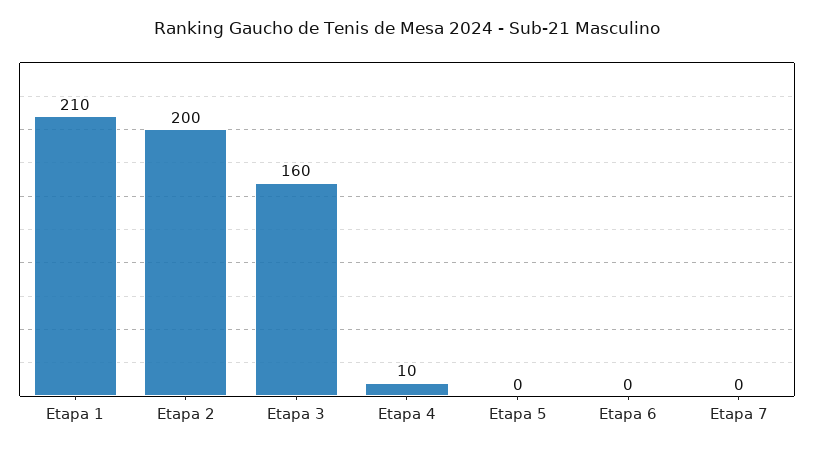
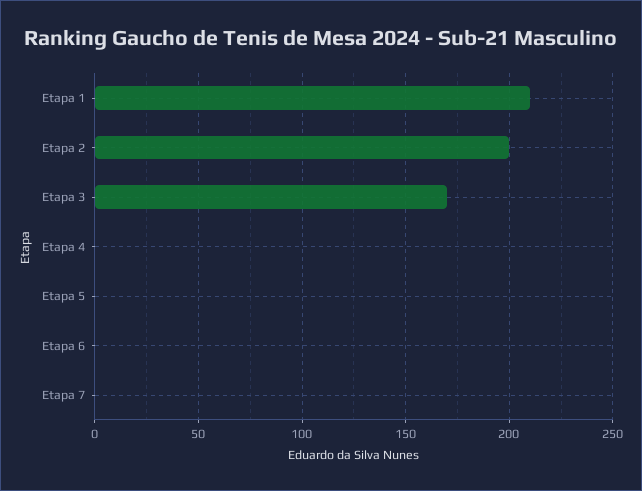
  {
    "Etapa 1": 210,
    "Etapa 2": 200,
-   "Etapa 3": 160,
+   "Etapa 3": 170,
-   "Etapa 4": 10,
+   "Etapa 4": 0,
    "Etapa 5": 0,
    "Etapa 6": 0,
    "Etapa 7": 0
  }

